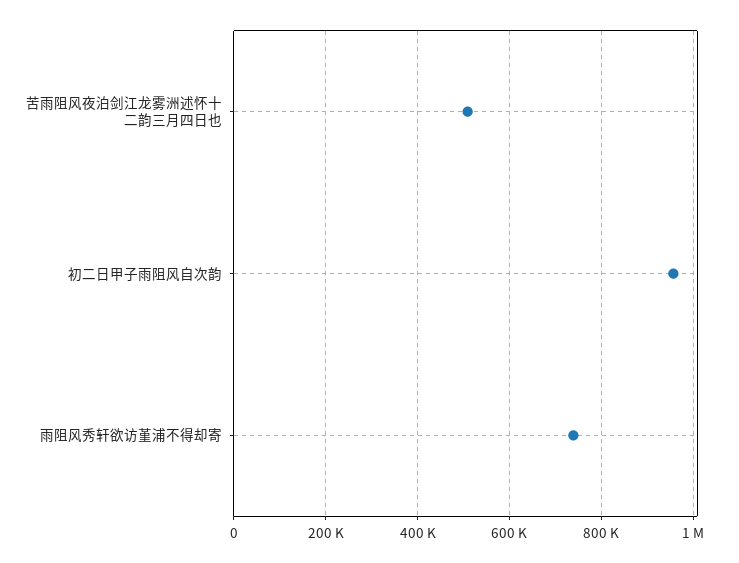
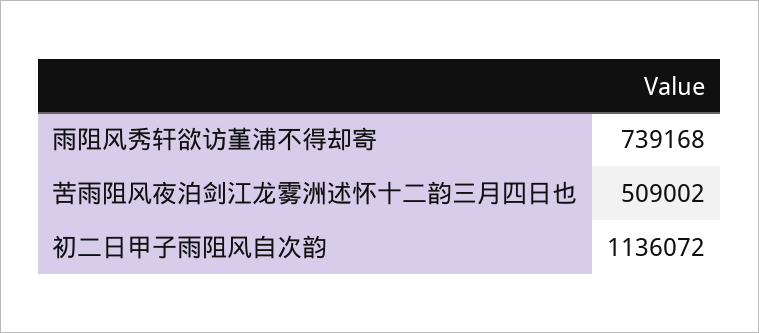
  {
    "苦雨阻风夜泊剑江龙雾洲述怀十二韵三月四日也": 509002,
-   "初二日甲子雨阻风自次韵": 960000,
+   "初二日甲子雨阻风自次韵": 1136072,
    "雨阻风秀轩欲访堇浦不得却寄": 739168
  }

